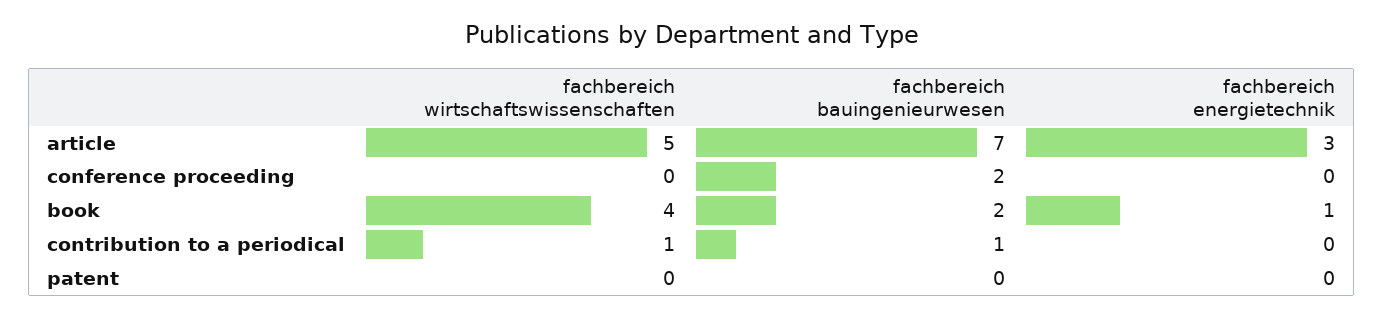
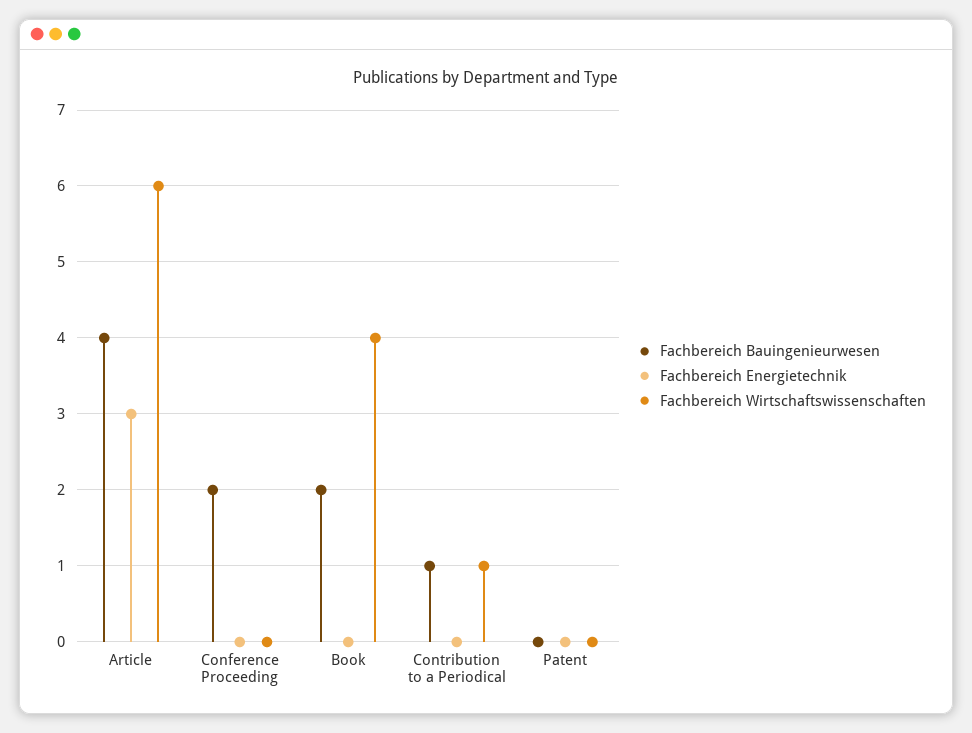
  {
    "fachbereich wirtschaftswissenschaften": {
-     "article": 5,
+     "article": 6,
      "conference proceeding": 0,
      "book": 4,
      "contribution to a periodical": 1,
      "patent": 0
    },
    "fachbereich bauingenieurwesen": {
-     "article": 7,
+     "article": 4,
      "conference proceeding": 2,
      "book": 2,
      "contribution to a periodical": 1,
      "patent": 0
    },
    "fachbereich energietechnik": {
      "article": 3,
      "conference proceeding": 0,
-     "book": 1,
+     "book": 0,
      "contribution to a periodical": 0,
      "patent": 0
    }
  }

